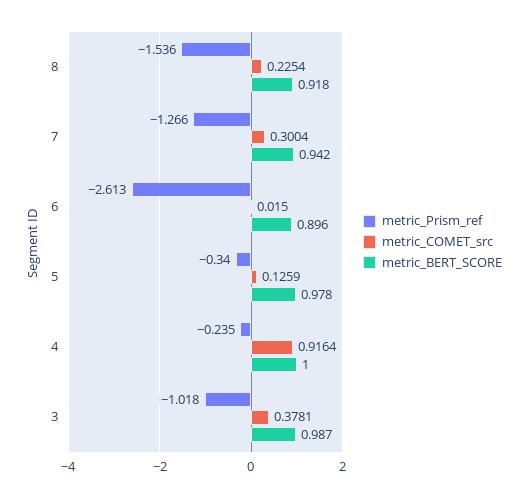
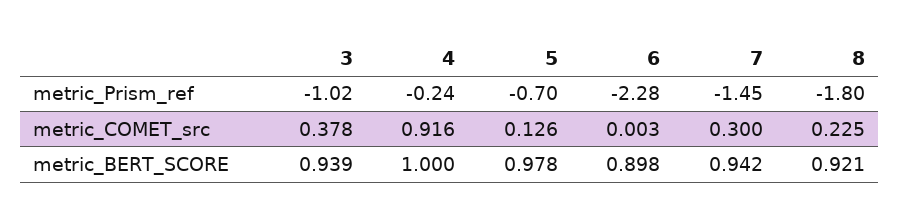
  {
    "metric_Prism_ref": {
-     "8": -1.536,
+     "8": -1.8,
-     "7": -1.266,
+     "7": -1.45,
-     "6": -2.613,
+     "6": -2.28,
-     "5": -0.34,
+     "5": -0.7,
      "4": -0.235,
      "3": -1.018
    },
    "metric_COMET_src": {
      "8": 0.2254,
      "7": 0.3004,
-     "6": 0.015,
+     "6": 0.003,
      "5": 0.1259,
      "4": 0.9164,
      "3": 0.3781
    },
    "metric_BERT_SCORE": {
-     "8": 0.918,
+     "8": 0.921,
      "7": 0.942,
-     "6": 0.896,
+     "6": 0.898,
      "5": 0.978,
      "4": 1,
-     "3": 0.987
+     "3": 0.939
    }
  }

